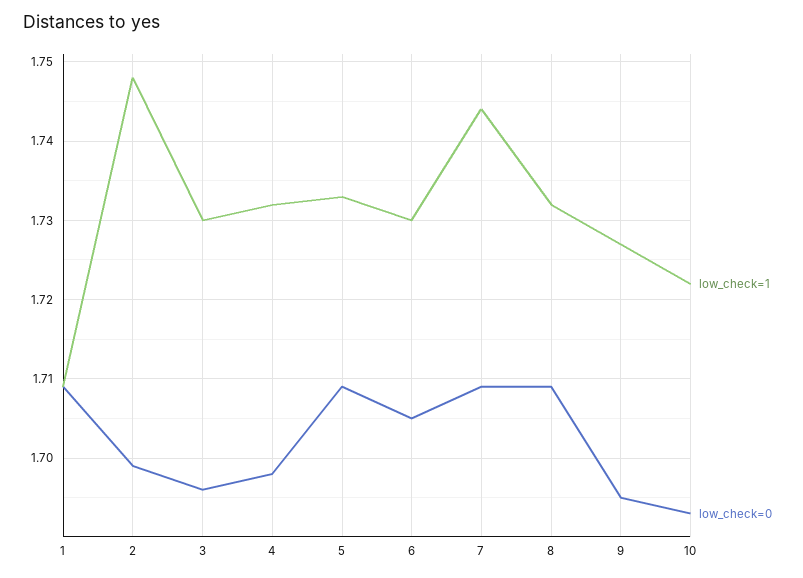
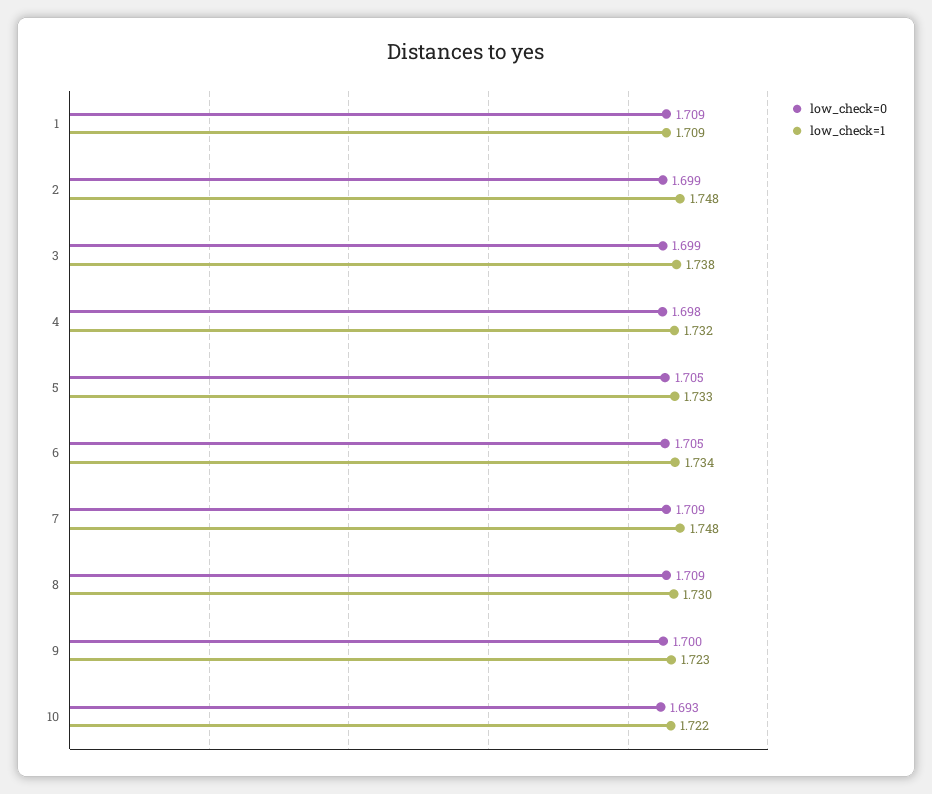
  {
    "low_check=1": {
      "1": 1.709,
      "2": 1.748,
-     "3": 1.73,
+     "3": 1.738,
      "4": 1.732,
      "5": 1.733,
-     "6": 1.73,
+     "6": 1.734,
-     "7": 1.744,
+     "7": 1.748,
-     "8": 1.732,
+     "8": 1.73,
-     "9": 1.727,
+     "9": 1.723,
      "10": 1.722
    },
    "low_check=0": {
      "1": 1.709,
      "2": 1.699,
-     "3": 1.696,
+     "3": 1.699,
      "4": 1.698,
-     "5": 1.709,
+     "5": 1.705,
      "6": 1.705,
      "7": 1.709,
      "8": 1.709,
-     "9": 1.695,
+     "9": 1.7,
      "10": 1.693
    }
  }

